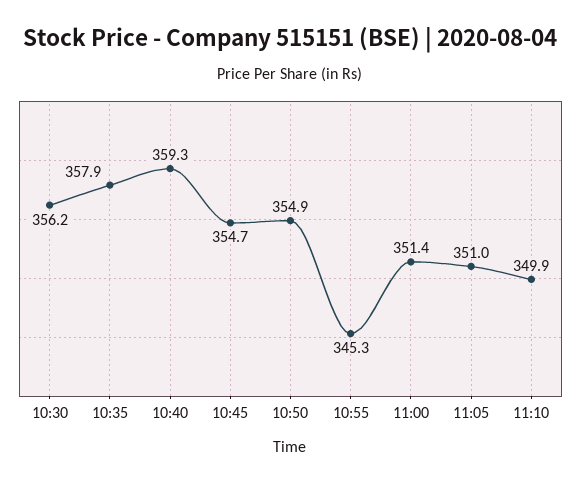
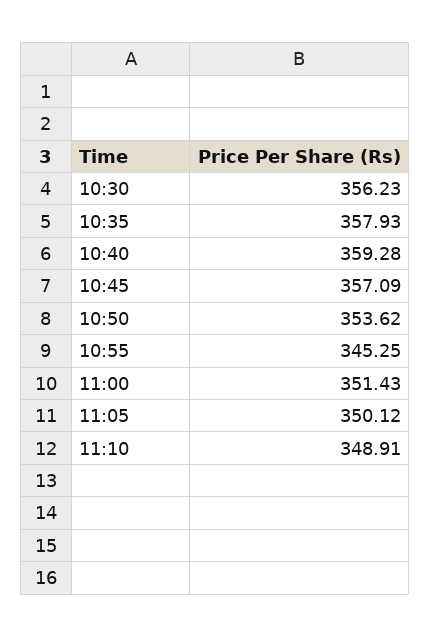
  {
    "10:30": 356.23,
    "10:35": 357.93,
    "10:40": 359.28,
-   "10:45": 354.7,
+   "10:45": 357.09,
-   "10:50": 354.9,
+   "10:50": 353.62,
    "10:55": 345.25,
    "11:00": 351.43,
-   "11:05": 351,
+   "11:05": 350.12,
-   "11:10": 349.9
+   "11:10": 348.91
  }

